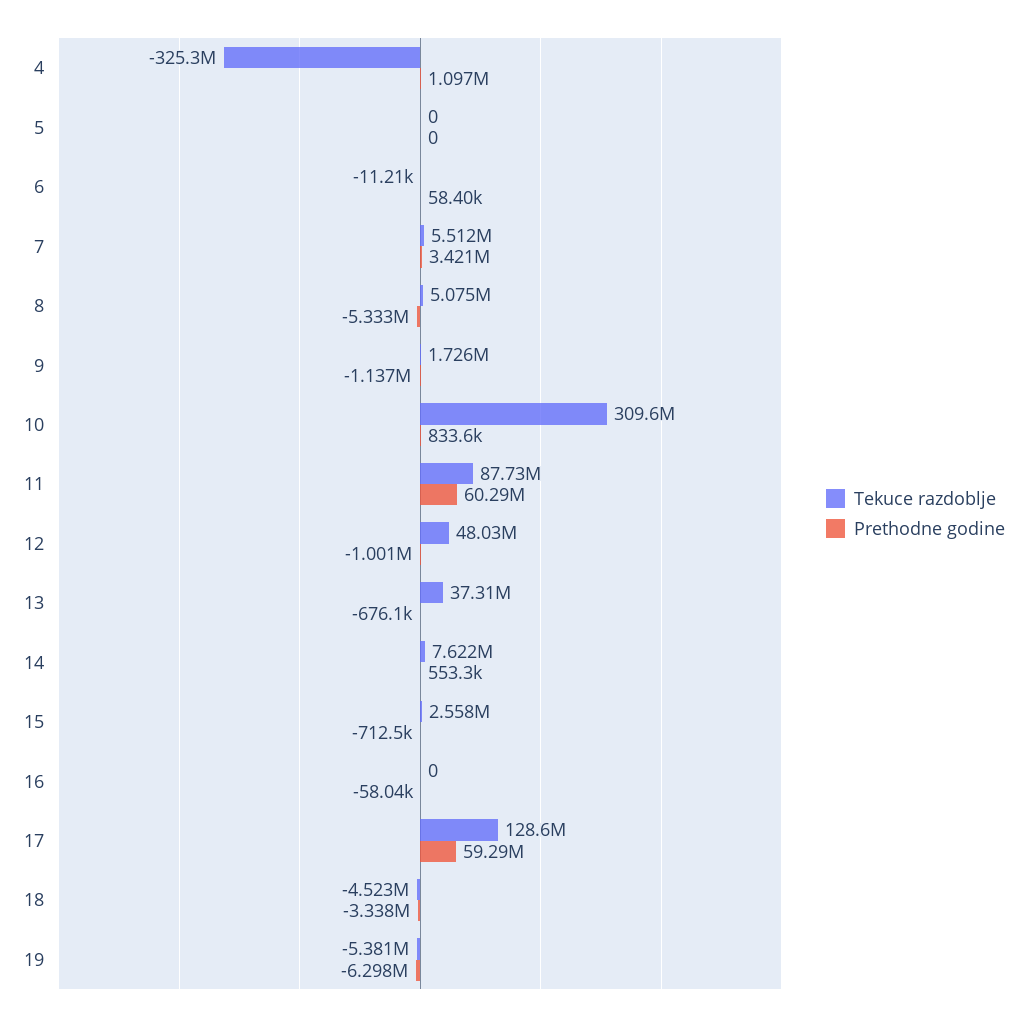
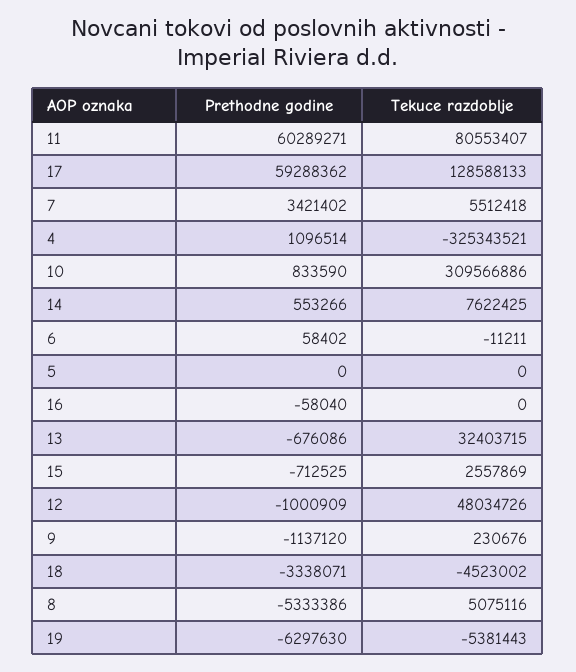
  {
    "Tekuce razdoblje": {
      "4": -325343521,
      "5": 0,
      "6": -11211,
      "7": 5512418,
      "8": 5075116,
-     "9": 1726000,
+     "9": 230676,
      "10": 309566886,
-     "11": 87730000,
+     "11": 80553407,
      "12": 48034726,
-     "13": 37310000,
+     "13": 32403715,
      "14": 7622425,
      "15": 2557869,
      "16": 0,
      "17": 128588133,
      "18": -4523002,
      "19": -5381443
    },
    "Prethodne godine": {
      "4": 1096514,
      "5": 0,
      "6": 58402,
      "7": 3421402,
      "8": -5333386,
      "9": -1137120,
      "10": 833590,
      "11": 60289271,
      "12": -1000909,
      "13": -676086,
      "14": 553266,
      "15": -712525,
      "16": -58040,
      "17": 59288362,
      "18": -3338071,
      "19": -6297630
    }
  }

